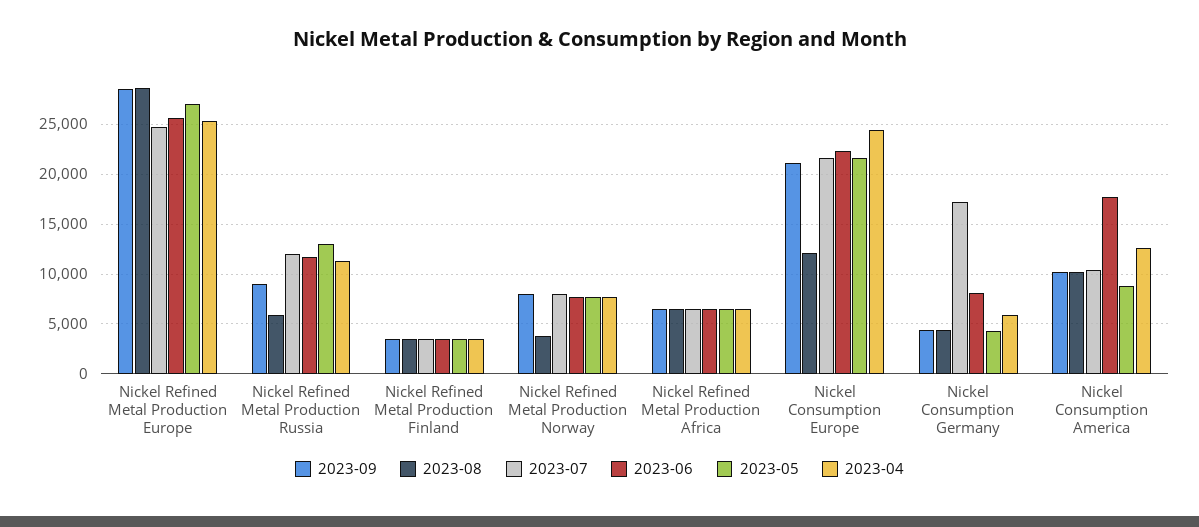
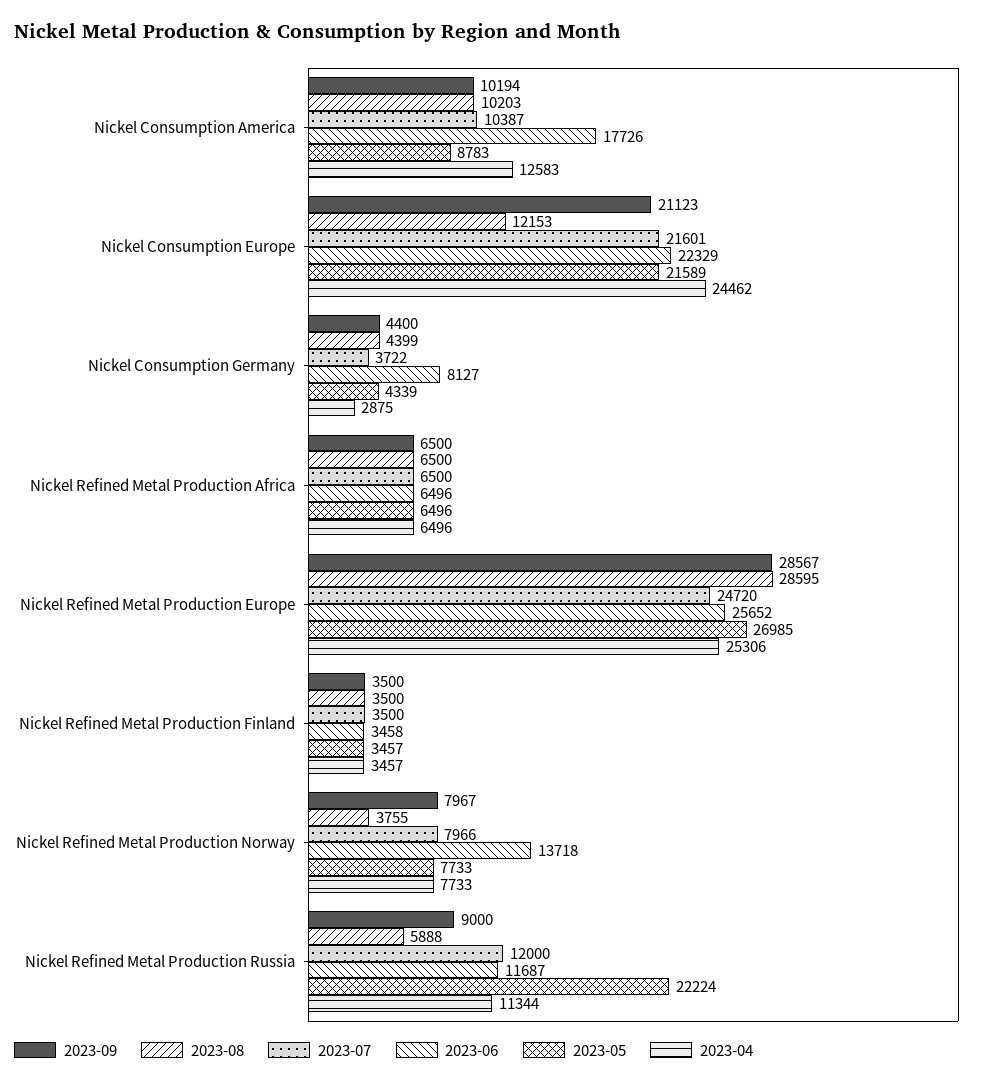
  {
    "2023-09": {
      "Nickel Refined Metal Production Europe": 28567,
      "Nickel Refined Metal Production Russia": 9000,
      "Nickel Refined Metal Production Finland": 3500,
      "Nickel Refined Metal Production Norway": 7967,
      "Nickel Refined Metal Production Africa": 6500,
      "Nickel Consumption Europe": 21123,
      "Nickel Consumption Germany": 4400,
      "Nickel Consumption America": 10194
    },
    "2023-08": {
      "Nickel Refined Metal Production Europe": 28595,
      "Nickel Refined Metal Production Russia": 5888,
      "Nickel Refined Metal Production Finland": 3500,
      "Nickel Refined Metal Production Norway": 3755,
      "Nickel Refined Metal Production Africa": 6500,
      "Nickel Consumption Europe": 12153,
      "Nickel Consumption Germany": 4399,
      "Nickel Consumption America": 10203
    },
    "2023-07": {
      "Nickel Refined Metal Production Europe": 24720,
      "Nickel Refined Metal Production Russia": 12000,
      "Nickel Refined Metal Production Finland": 3500,
      "Nickel Refined Metal Production Norway": 7966,
      "Nickel Refined Metal Production Africa": 6500,
      "Nickel Consumption Europe": 21601,
-     "Nickel Consumption Germany": 17000,
+     "Nickel Consumption Germany": 3722,
      "Nickel Consumption America": 10387
    },
    "2023-06": {
      "Nickel Refined Metal Production Europe": 25652,
      "Nickel Refined Metal Production Russia": 11687,
      "Nickel Refined Metal Production Finland": 3458,
-     "Nickel Refined Metal Production Norway": 8000,
+     "Nickel Refined Metal Production Norway": 13718,
      "Nickel Refined Metal Production Africa": 6496,
      "Nickel Consumption Europe": 22329,
      "Nickel Consumption Germany": 8127,
      "Nickel Consumption America": 17726
    },
    "2023-05": {
      "Nickel Refined Metal Production Europe": 26985,
-     "Nickel Refined Metal Production Russia": 13000,
+     "Nickel Refined Metal Production Russia": 22224,
      "Nickel Refined Metal Production Finland": 3457,
      "Nickel Refined Metal Production Norway": 7733,
      "Nickel Refined Metal Production Africa": 6496,
      "Nickel Consumption Europe": 21589,
      "Nickel Consumption Germany": 4339,
      "Nickel Consumption America": 8783
    },
    "2023-04": {
      "Nickel Refined Metal Production Europe": 25306,
      "Nickel Refined Metal Production Russia": 11344,
      "Nickel Refined Metal Production Finland": 3457,
      "Nickel Refined Metal Production Norway": 7733,
      "Nickel Refined Metal Production Africa": 6496,
      "Nickel Consumption Europe": 24462,
-     "Nickel Consumption Germany": 6000,
+     "Nickel Consumption Germany": 2875,
      "Nickel Consumption America": 12583
    }
  }

